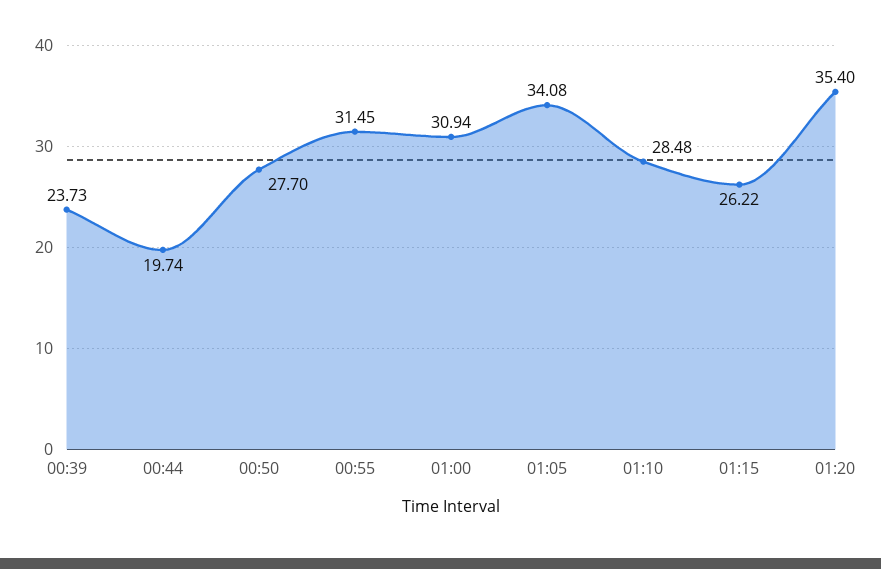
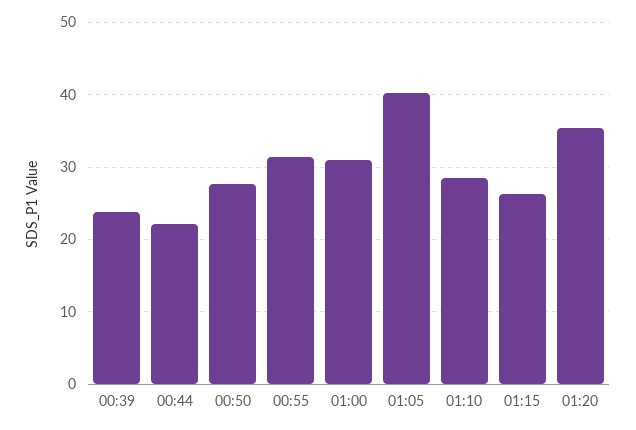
  {
    "00:39": 23.73,
-   "00:44": 19.74,
+   "00:44": 22,
    "00:50": 27.7,
    "00:55": 31.45,
    "01:00": 30.94,
-   "01:05": 34.08,
+   "01:05": 40,
    "01:10": 28.48,
    "01:15": 26.22,
    "01:20": 35.4
  }

